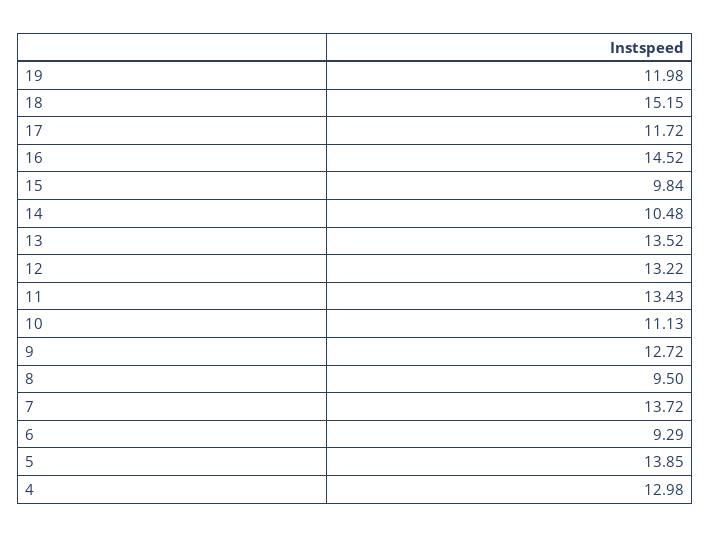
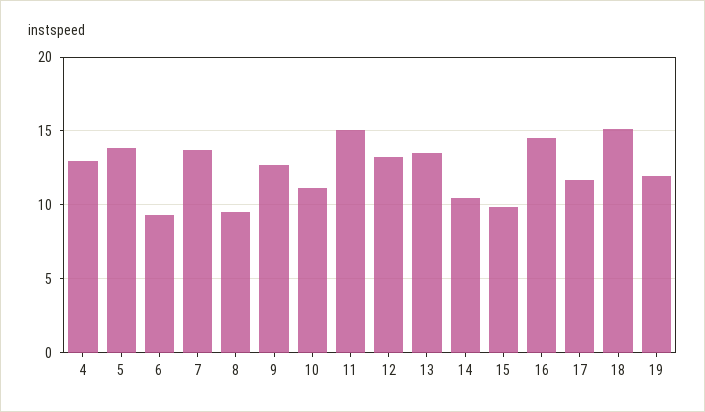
  {
    "19": 11.98,
    "18": 15.15,
    "17": 11.72,
    "16": 14.52,
    "15": 9.84,
    "14": 10.48,
    "13": 13.52,
    "12": 13.22,
-   "11": 13.43,
+   "11": 15,
    "10": 11.13,
    "9": 12.72,
    "8": 9.5,
    "7": 13.72,
    "6": 9.29,
    "5": 13.85,
    "4": 12.98
  }

